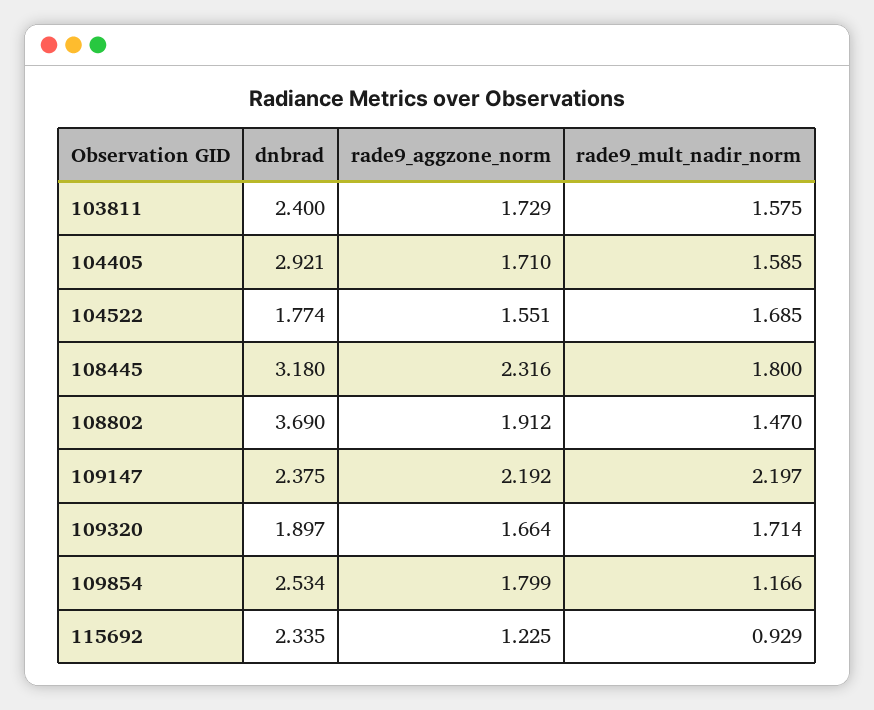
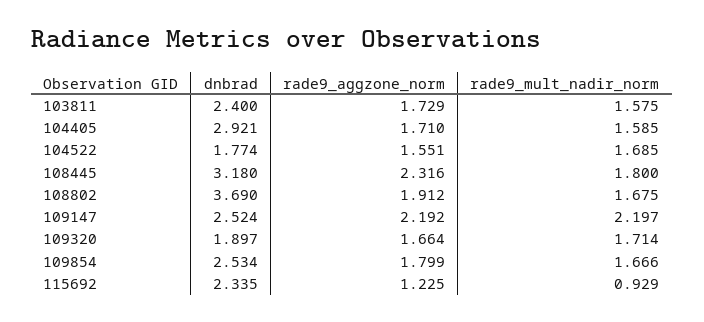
  {
    "dnbrad": {
      "103811": 2.4,
      "104405": 2.921,
      "104522": 1.774,
      "108445": 3.18,
      "108802": 3.69,
-     "109147": 2.375,
+     "109147": 2.524,
      "109320": 1.897,
      "109854": 2.534,
      "115692": 2.335
    },
    "rade9_aggzone_norm": {
      "103811": 1.729,
      "104405": 1.71,
      "104522": 1.551,
      "108445": 2.316,
      "108802": 1.912,
      "109147": 2.192,
      "109320": 1.664,
      "109854": 1.799,
      "115692": 1.225
    },
    "rade9_mult_nadir_norm": {
      "103811": 1.575,
      "104405": 1.585,
      "104522": 1.685,
      "108445": 1.8,
-     "108802": 1.47,
+     "108802": 1.675,
      "109147": 2.197,
      "109320": 1.714,
-     "109854": 1.166,
+     "109854": 1.666,
      "115692": 0.929
    }
  }

